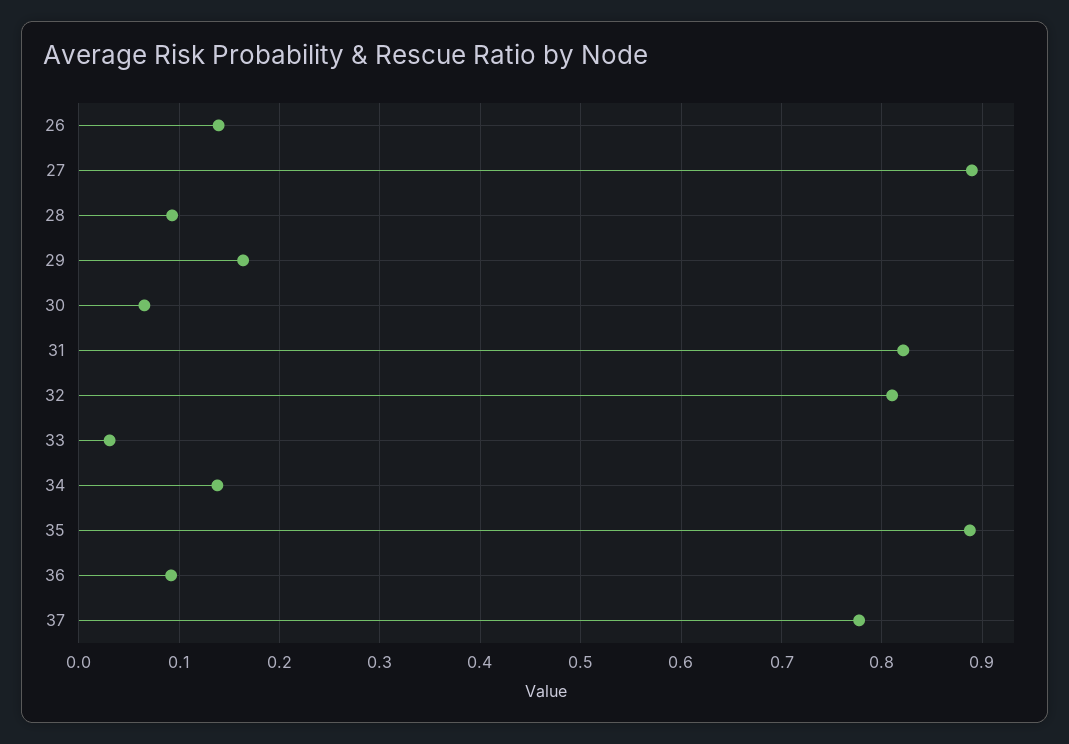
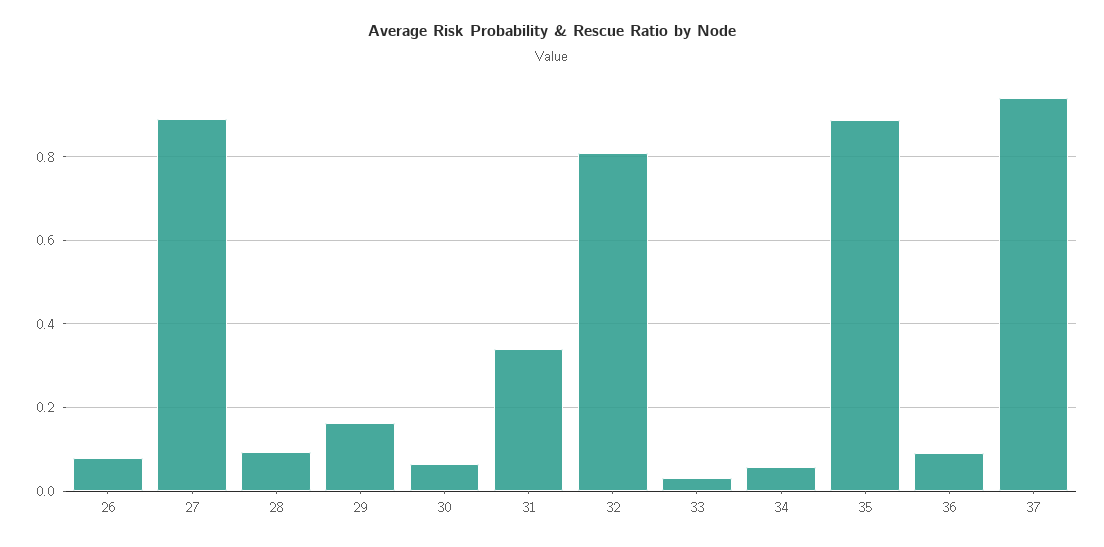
  {
-   "26": 0.14,
+   "26": 0.08,
    "27": 0.89,
    "28": 0.09,
    "29": 0.16,
    "30": 0.07,
-   "31": 0.82,
+   "31": 0.34,
    "32": 0.81,
    "33": 0.03,
-   "34": 0.14,
+   "34": 0.06,
    "35": 0.89,
    "36": 0.09,
-   "37": 0.78
+   "37": 0.94
  }

